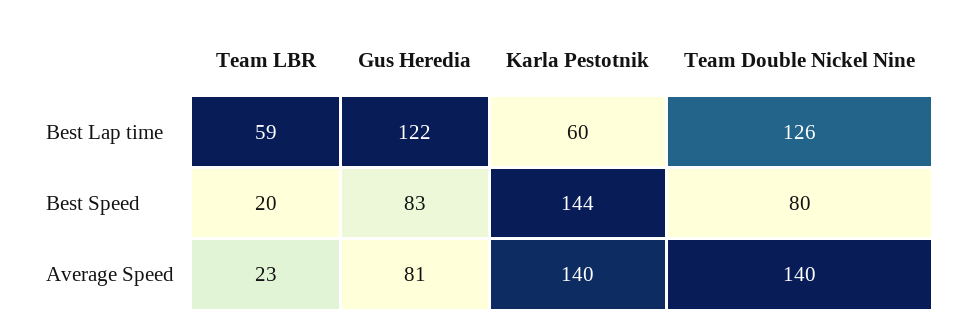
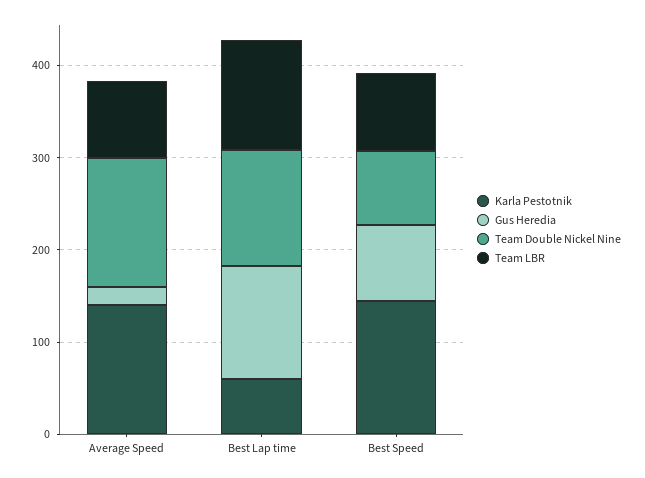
  {
    "Team LBR": {
-     "Best Lap time": 59,
+     "Best Lap time": 120,
-     "Best Speed": 20,
+     "Best Speed": 80,
-     "Average Speed": 23
+     "Average Speed": 80
    },
    "Gus Heredia": {
      "Best Lap time": 122,
      "Best Speed": 83,
-     "Average Speed": 81
+     "Average Speed": 20
    },
    "Karla Pestotnik": {
      "Best Lap time": 60,
      "Best Speed": 144,
      "Average Speed": 140
    },
    "Team Double Nickel Nine": {
      "Best Lap time": 126,
      "Best Speed": 80,
      "Average Speed": 140
    }
  }

